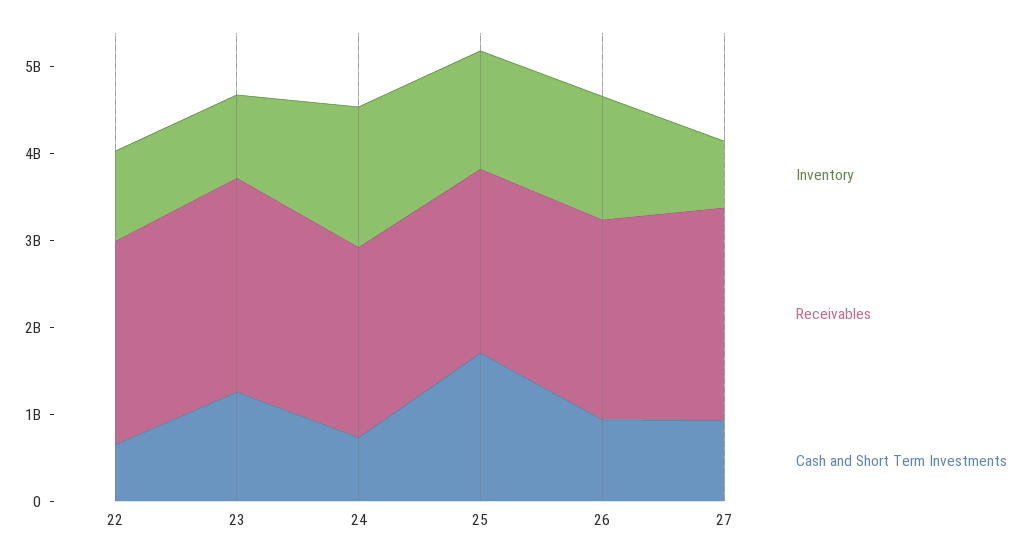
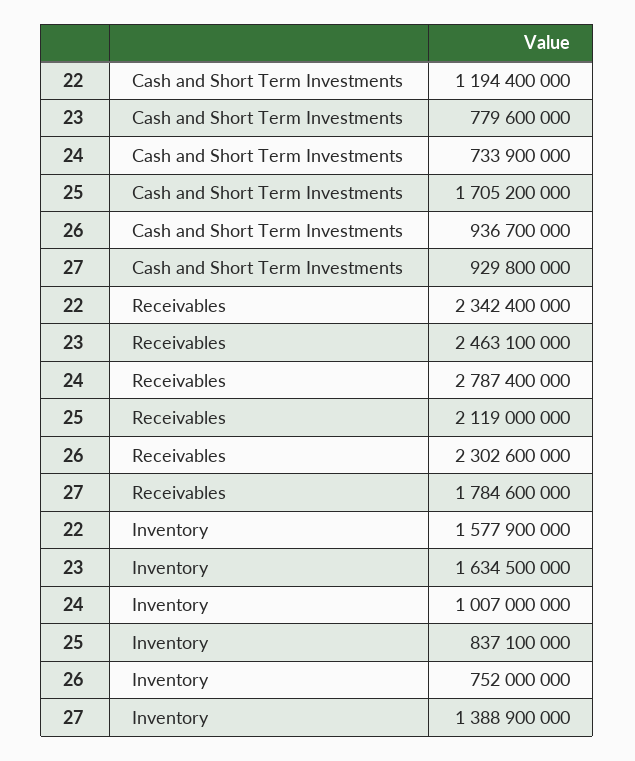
  {
    "Inventory": {
-     "22": 1000000000,
+     "22": 1577900000,
-     "23": 1000000000,
+     "23": 1634500000,
-     "24": 1600000000,
+     "24": 1007000000,
-     "25": 1400000000,
+     "25": 837100000,
-     "26": 1400000000,
+     "26": 752000000,
-     "27": 800000000
+     "27": 1388900000
    },
    "Receivables": {
      "22": 2342400000,
      "23": 2463100000,
-     "24": 2200000000,
+     "24": 2787400000,
      "25": 2119000000,
      "26": 2302600000,
-     "27": 2400000000
+     "27": 1784600000
    },
    "Cash and Short Term Investments": {
-     "22": 600000000,
+     "22": 1194400000,
-     "23": 1200000000,
+     "23": 779600000,
      "24": 733900000,
      "25": 1705200000,
      "26": 936700000,
      "27": 929800000
    }
  }

